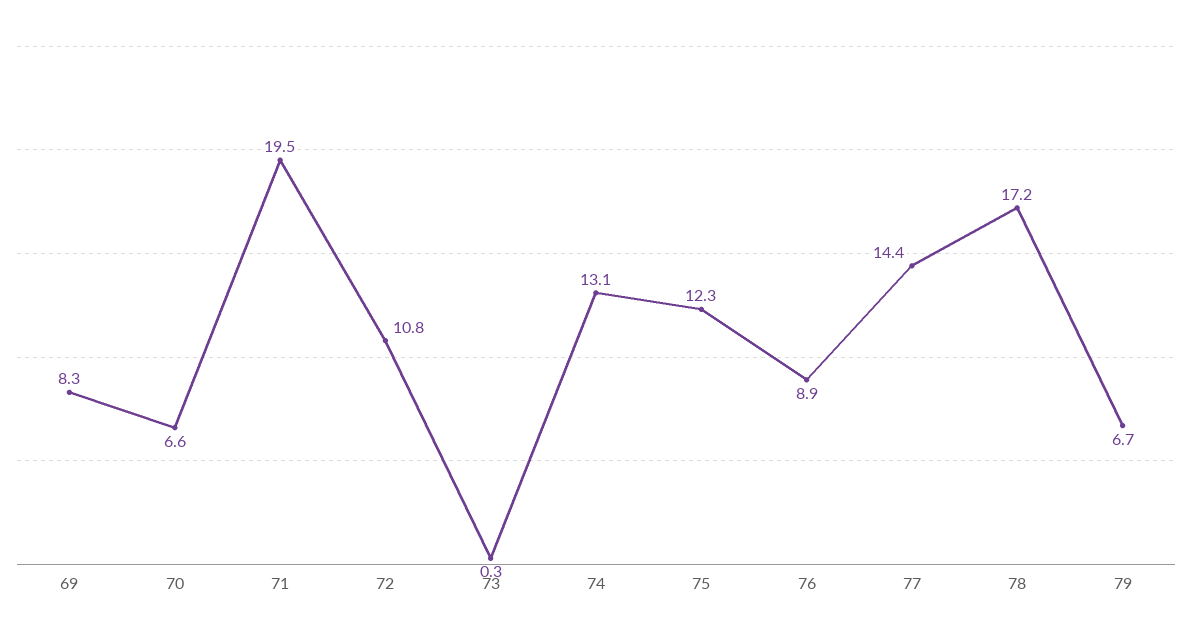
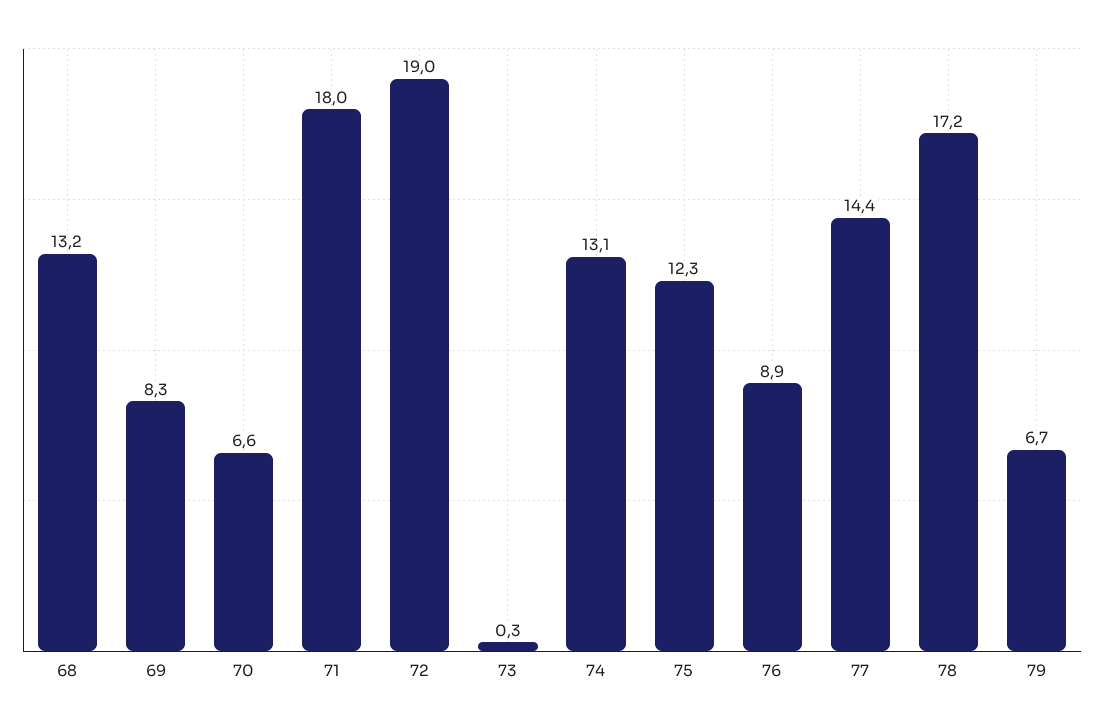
  {
    "69": 8.3,
    "70": 6.6,
-   "71": 19.5,
+   "71": 18,
-   "72": 10.8,
+   "72": 19,
    "73": 0.3,
    "74": 13.1,
    "75": 12.3,
    "76": 8.9,
    "77": 14.4,
    "78": 17.2,
-   "79": 6.7
+   "79": 6.7,
+   "68": 13.2
  }

